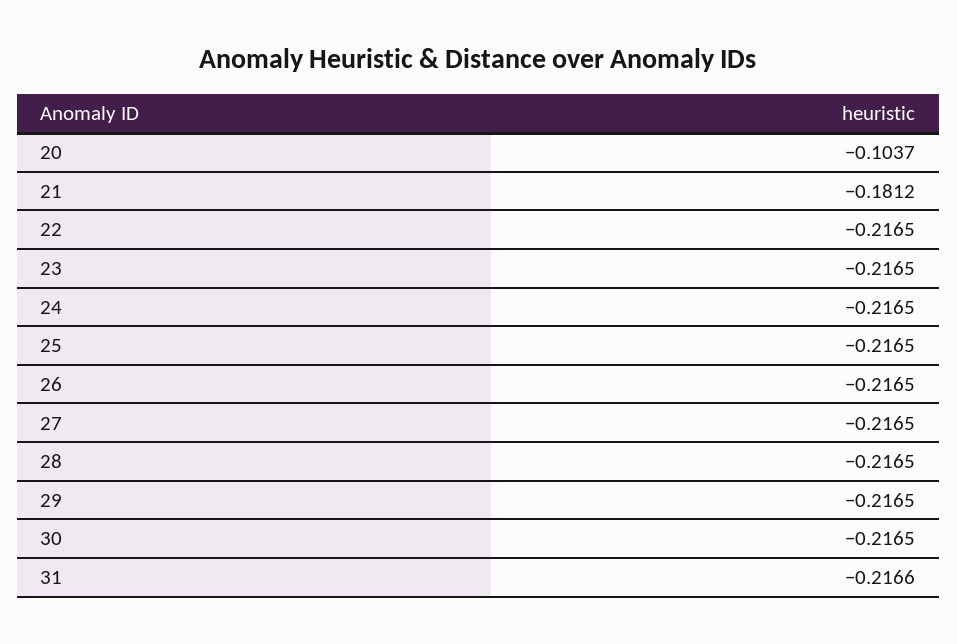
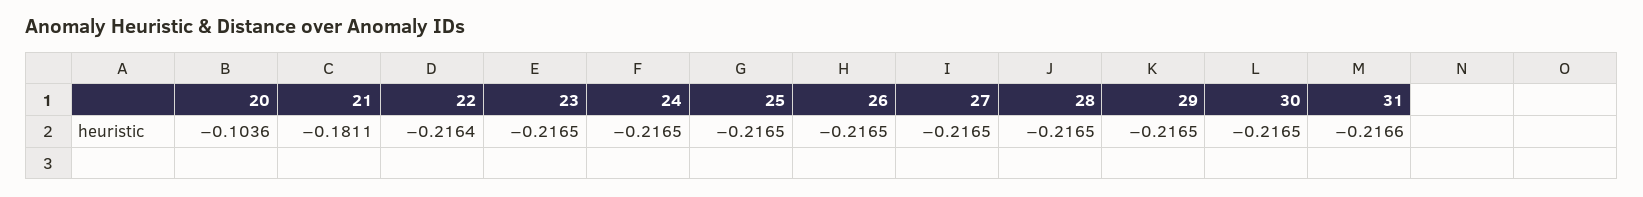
  {
-   "20": -0.1037,
+   "20": -0.1036,
-   "21": -0.1812,
+   "21": -0.1811,
-   "22": -0.2165,
+   "22": -0.2164,
    "23": -0.2165,
    "24": -0.2165,
    "25": -0.2165,
    "26": -0.2165,
    "27": -0.2165,
    "28": -0.2165,
    "29": -0.2165,
    "30": -0.2165,
    "31": -0.2166
  }

